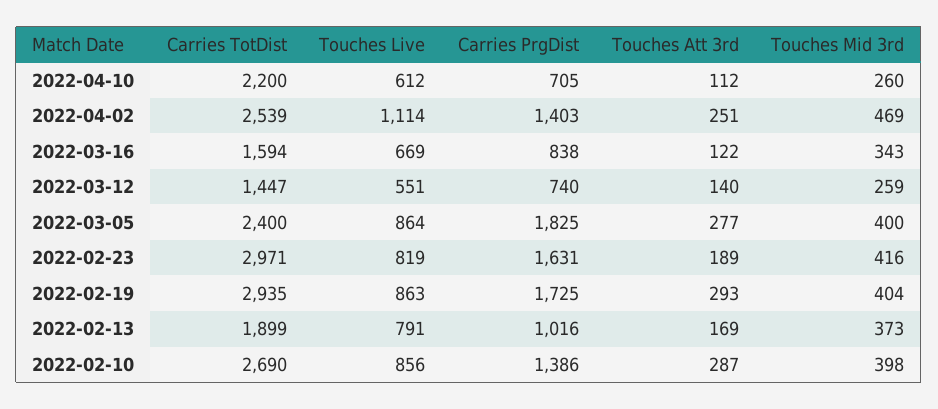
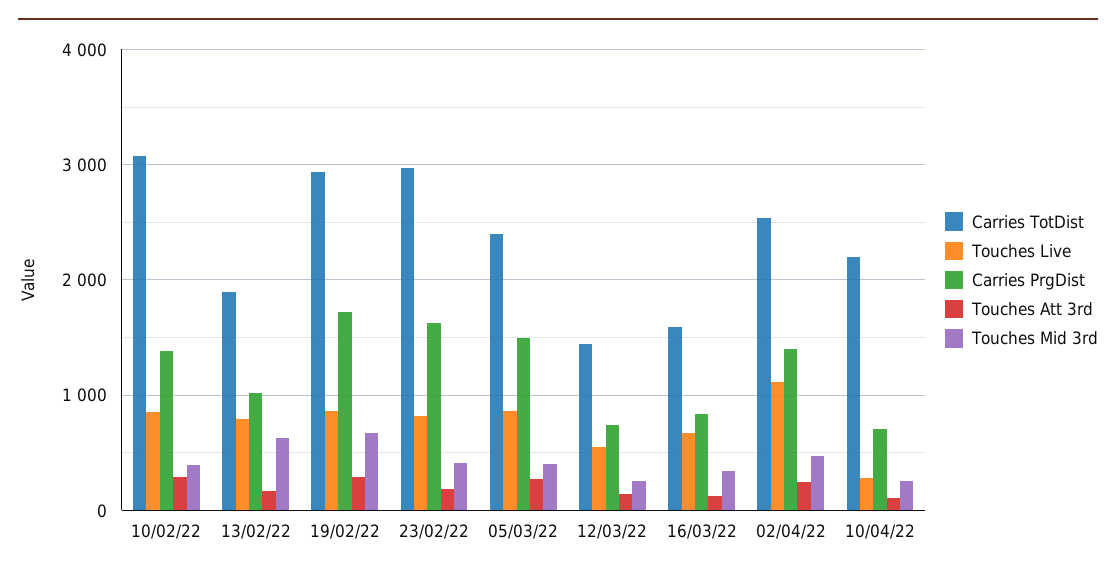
  {
    "Carries TotDist": {
      "2022-04-10": 2200,
      "2022-04-02": 2539,
      "2022-03-16": 1594,
      "2022-03-12": 1447,
      "2022-03-05": 2400,
      "2022-02-23": 2971,
      "2022-02-19": 2935,
      "2022-02-13": 1899,
-     "2022-02-10": 2690
+     "2022-02-10": 3100
    },
    "Touches Live": {
-     "2022-04-10": 612,
+     "2022-04-10": 300,
      "2022-04-02": 1114,
      "2022-03-16": 669,
      "2022-03-12": 551,
      "2022-03-05": 864,
      "2022-02-23": 819,
      "2022-02-19": 863,
      "2022-02-13": 791,
      "2022-02-10": 856
    },
    "Carries PrgDist": {
      "2022-04-10": 705,
      "2022-04-02": 1403,
      "2022-03-16": 838,
      "2022-03-12": 740,
-     "2022-03-05": 1825,
+     "2022-03-05": 1500,
      "2022-02-23": 1631,
      "2022-02-19": 1725,
      "2022-02-13": 1016,
      "2022-02-10": 1386
    },
    "Touches Att 3rd": {
      "2022-04-10": 112,
      "2022-04-02": 251,
      "2022-03-16": 122,
      "2022-03-12": 140,
      "2022-03-05": 277,
      "2022-02-23": 189,
      "2022-02-19": 293,
      "2022-02-13": 169,
      "2022-02-10": 287
    },
    "Touches Mid 3rd": {
      "2022-04-10": 260,
      "2022-04-02": 469,
      "2022-03-16": 343,
      "2022-03-12": 259,
      "2022-03-05": 400,
      "2022-02-23": 416,
-     "2022-02-19": 404,
+     "2022-02-19": 700,
-     "2022-02-13": 373,
+     "2022-02-13": 600,
      "2022-02-10": 398
    }
  }

